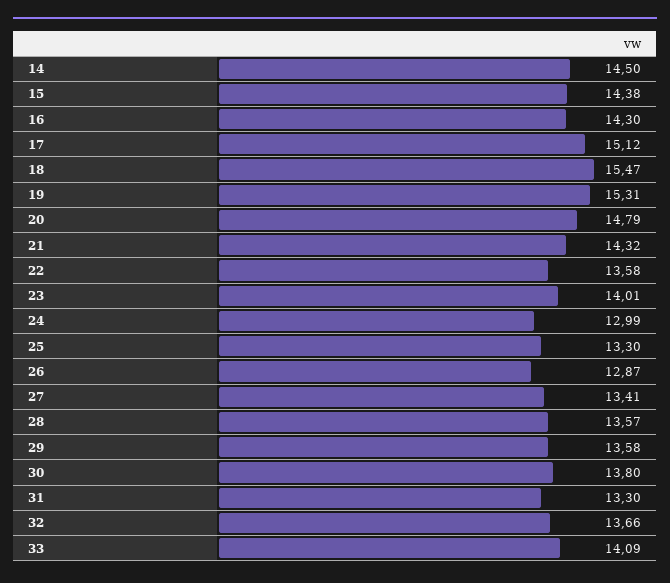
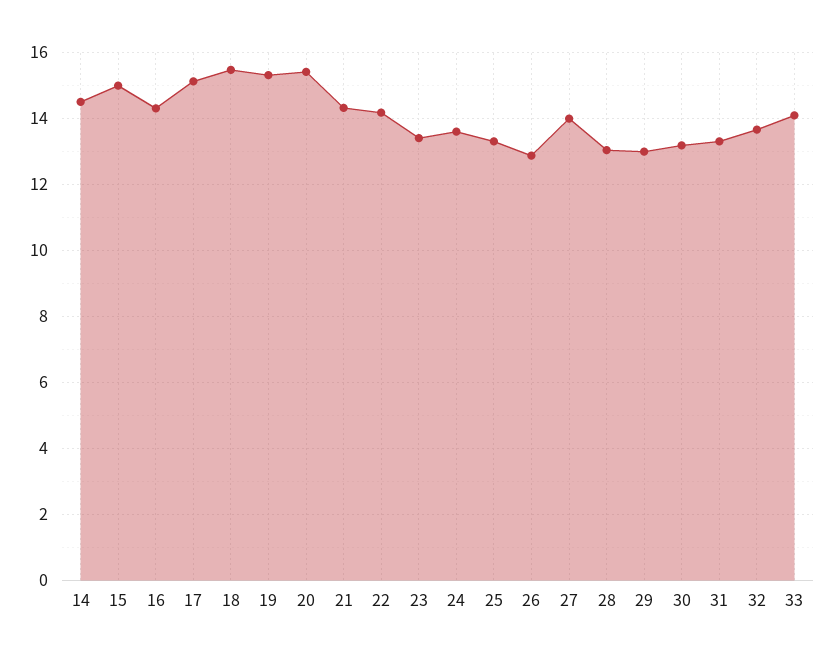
  {
    "14": 14.5,
-   "15": 14.38,
+   "15": 15,
    "16": 14.3,
    "17": 15.12,
    "18": 15.47,
    "19": 15.31,
-   "20": 14.79,
+   "20": 15.4,
    "21": 14.32,
-   "22": 13.58,
+   "22": 14.2,
-   "23": 14.01,
+   "23": 13.4,
-   "24": 12.99,
+   "24": 13.6,
    "25": 13.3,
    "26": 12.87,
-   "27": 13.41,
+   "27": 14,
-   "28": 13.57,
+   "28": 13,
-   "29": 13.58,
+   "29": 13,
-   "30": 13.8,
+   "30": 13.2,
    "31": 13.3,
    "32": 13.66,
    "33": 14.09
  }

